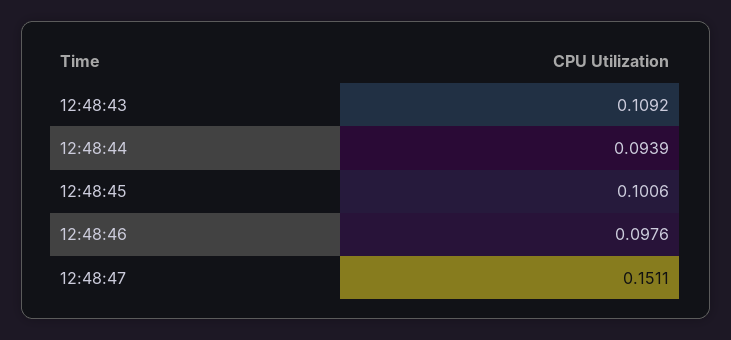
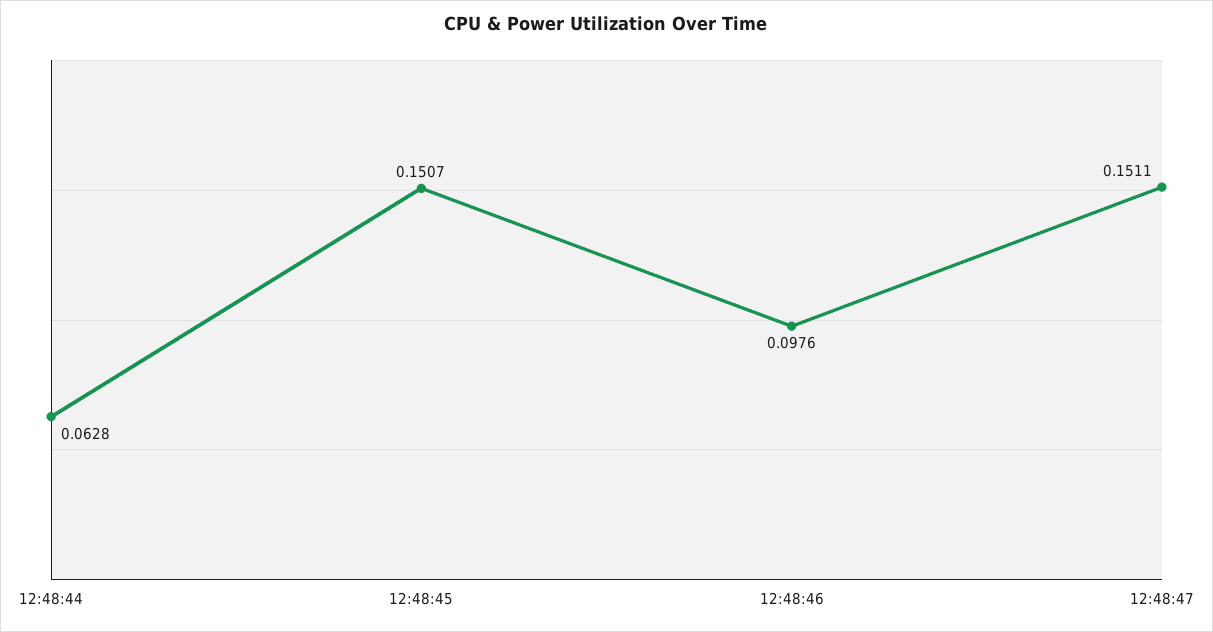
  {
-   "12:48:43": 0.1092,
-   "12:48:44": 0.0939,
+   "12:48:44": 0.0628,
-   "12:48:45": 0.1006,
+   "12:48:45": 0.1507,
    "12:48:46": 0.0976,
    "12:48:47": 0.1511
  }

